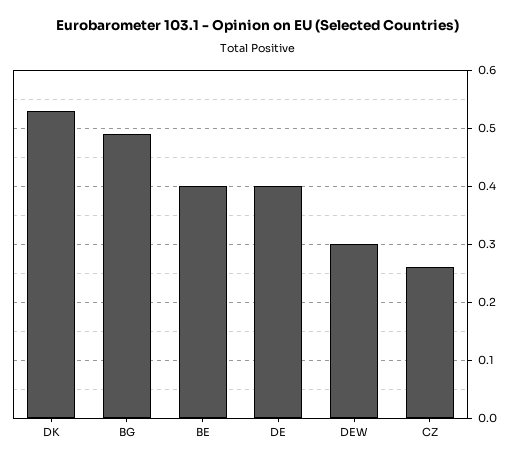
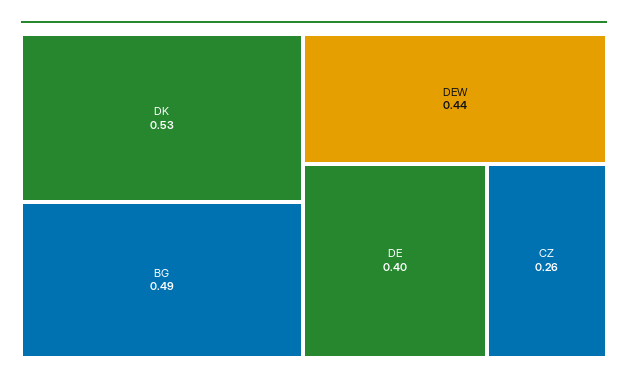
  {
    "DK": 0.53,
    "BG": 0.49,
-   "BE": 0.4,
    "DE": 0.4,
-   "DEW": 0.3,
+   "DEW": 0.44,
    "CZ": 0.26
  }

